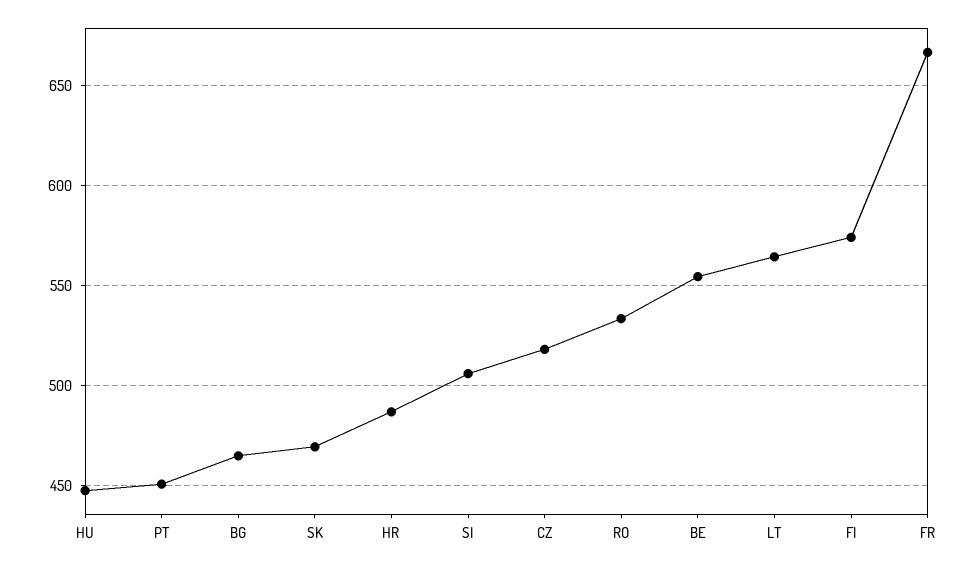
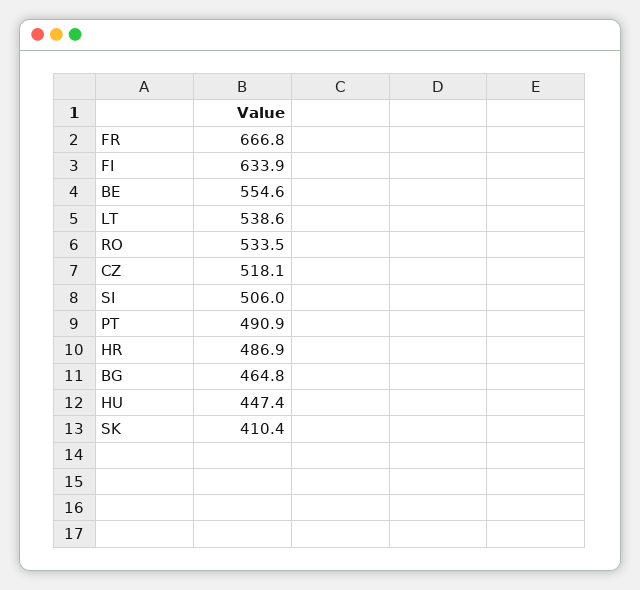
  {
    "HU": 447.4,
-   "PT": 450,
+   "PT": 490.9,
    "BG": 464.8,
-   "SK": 470,
+   "SK": 410.4,
    "HR": 486.9,
    "SI": 506,
    "CZ": 518.1,
    "RO": 533.5,
    "BE": 554.6,
-   "LT": 565,
+   "LT": 538.6,
-   "FI": 575,
+   "FI": 633.9,
    "FR": 666.8
  }

